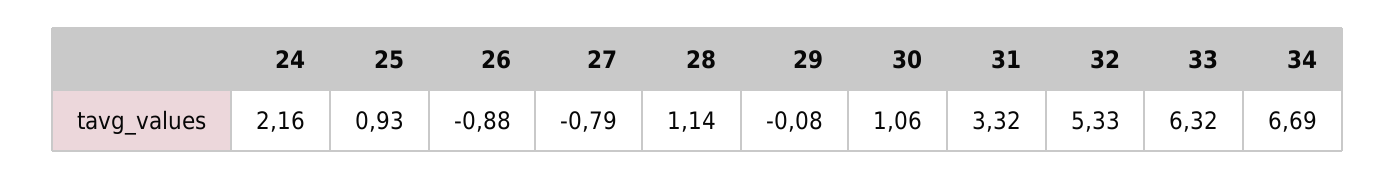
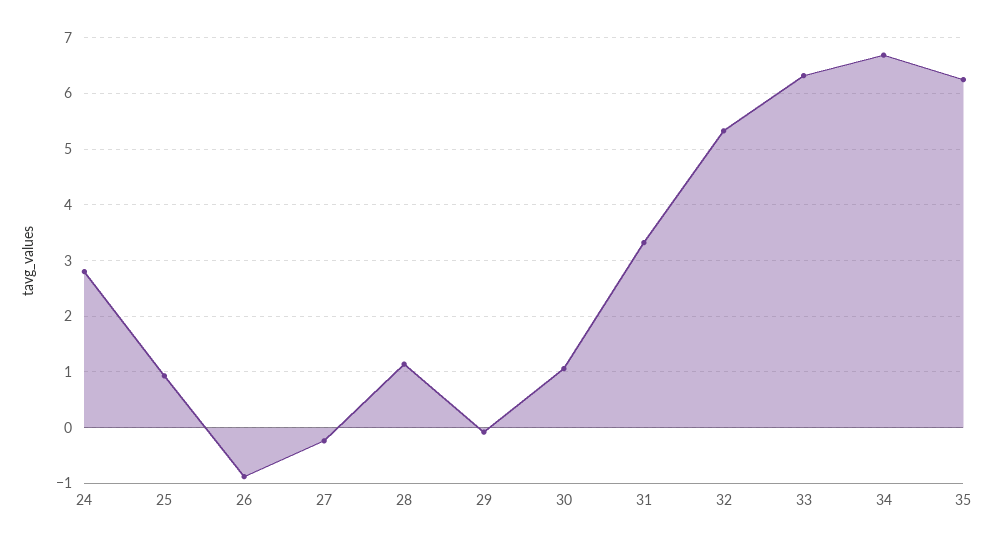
  {
-   "24": 2.16,
+   "24": 2.8,
    "25": 0.93,
    "26": -0.88,
-   "27": -0.79,
+   "27": -0.2,
    "28": 1.14,
    "29": -0.08,
    "30": 1.06,
    "31": 3.32,
    "32": 5.33,
    "33": 6.32,
-   "34": 6.69
+   "34": 6.69,
+   "35": 6.2
  }

